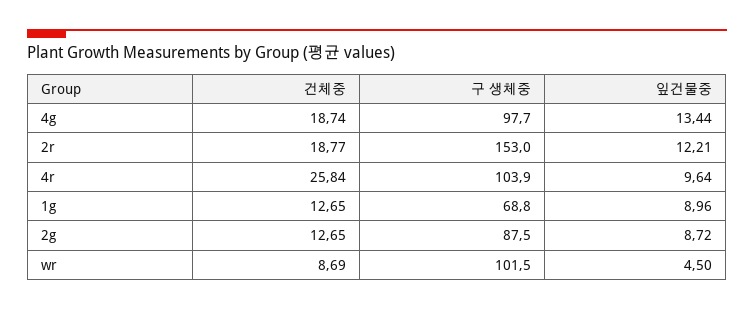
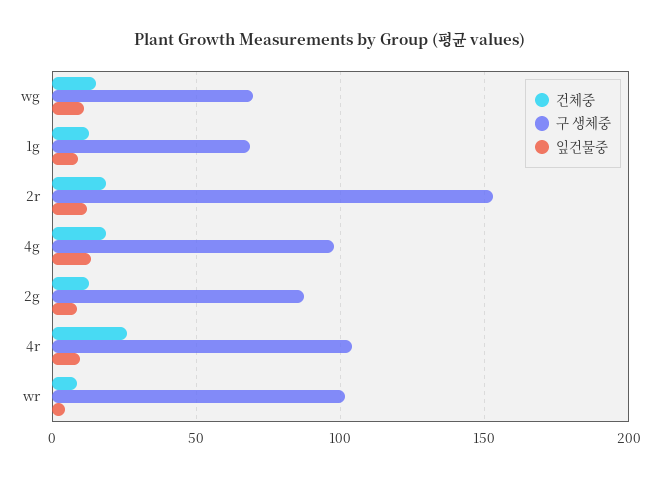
  {
    "건체중": {
      "4g": 18.74,
      "2r": 18.77,
      "4r": 25.84,
      "1g": 12.65,
      "2g": 12.65,
-     "wr": 8.69
+     "wr": 8.69,
+     "wg": 15
    },
    "구 생체중": {
      "4g": 97.7,
      "2r": 153,
      "4r": 103.9,
      "1g": 68.8,
      "2g": 87.5,
-     "wr": 101.5
+     "wr": 101.5,
+     "wg": 70
    },
    "잎건물중": {
      "4g": 13.44,
      "2r": 12.21,
      "4r": 9.64,
      "1g": 8.96,
      "2g": 8.72,
-     "wr": 4.5
+     "wr": 4.5,
+     "wg": 10
    }
  }

